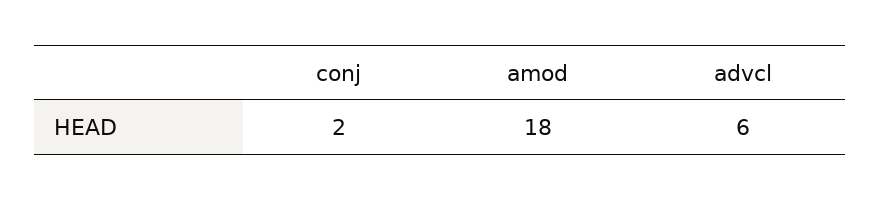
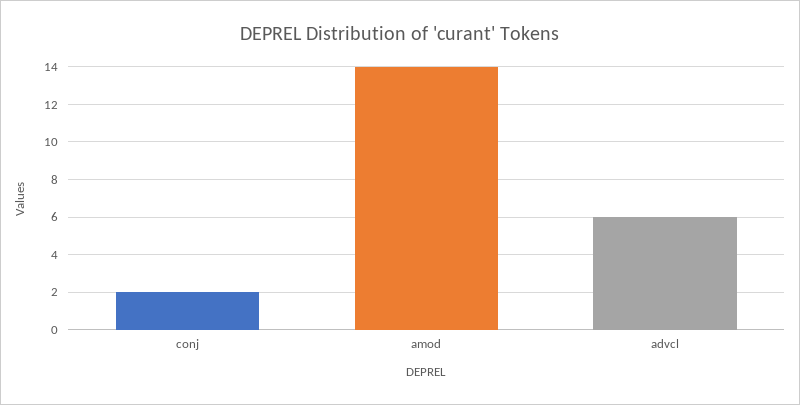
  {
    "conj": 2,
-   "amod": 18,
+   "amod": 14,
    "advcl": 6
  }

